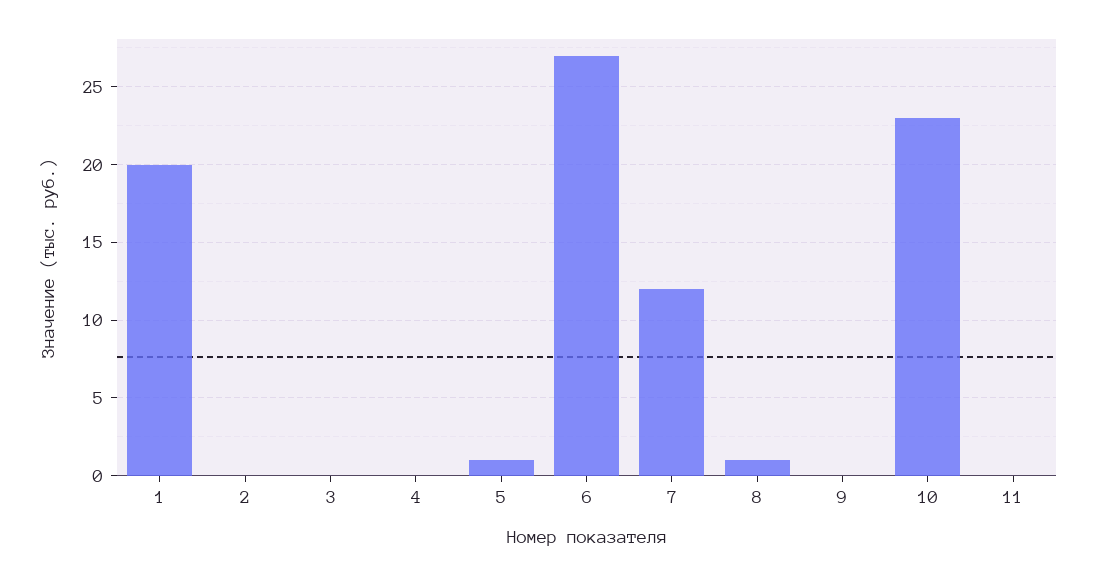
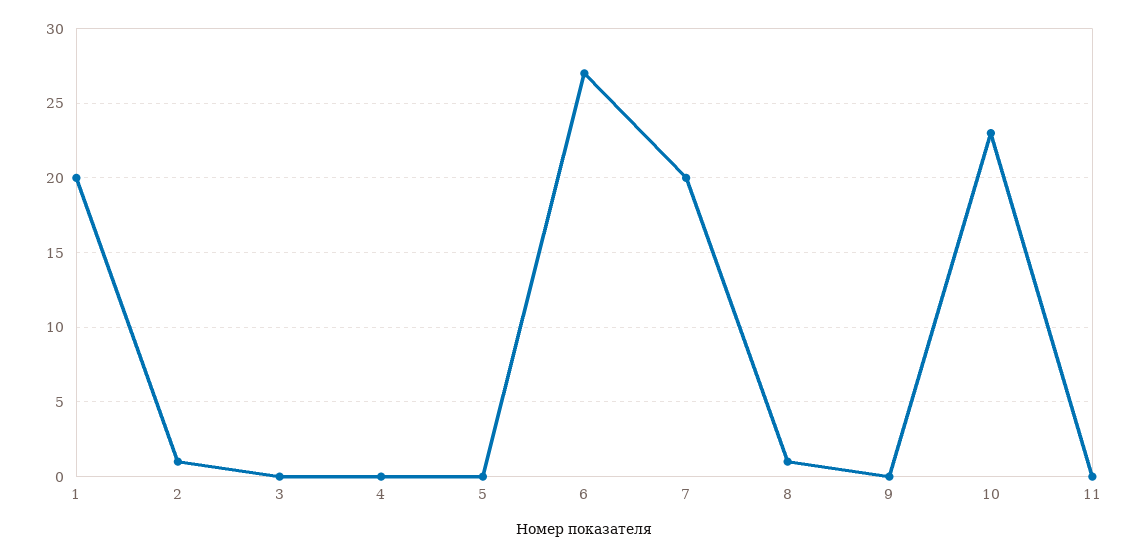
  {
    "1": 20,
-   "2": 0,
+   "2": 1,
    "3": 0,
    "4": 0,
-   "5": 1,
+   "5": 0,
    "6": 27,
-   "7": 12,
+   "7": 20,
    "8": 1,
    "9": 0,
    "10": 23,
    "11": 0
  }

